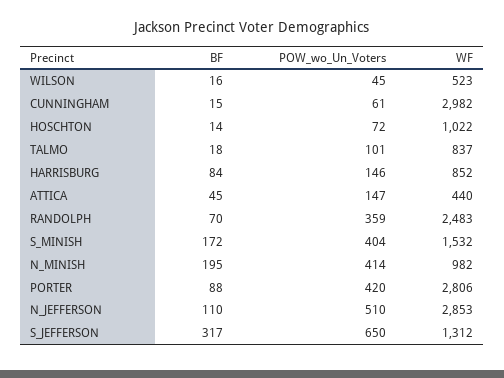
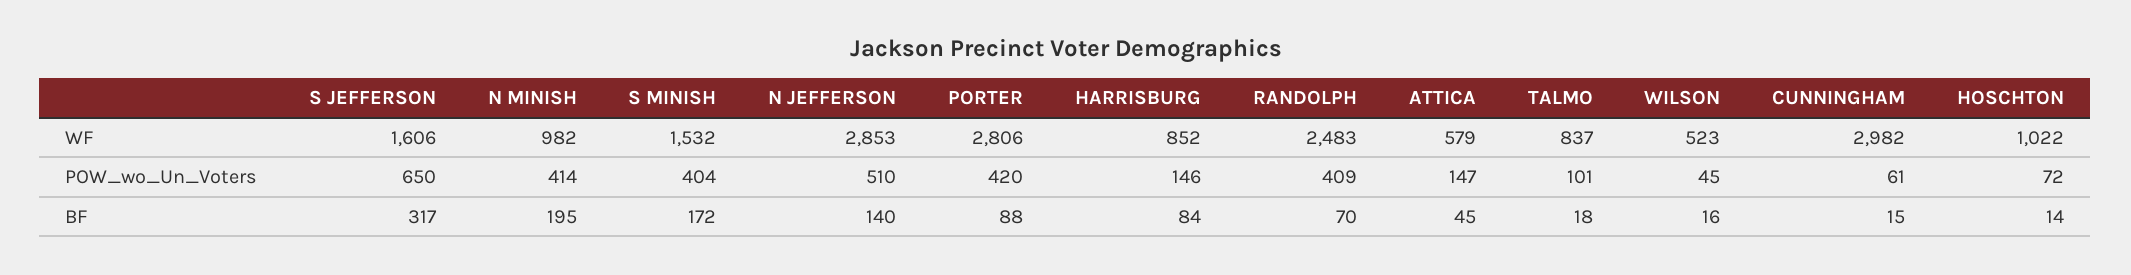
  {
    "BF": {
      "WILSON": 16,
      "CUNNINGHAM": 15,
      "HOSCHTON": 14,
      "TALMO": 18,
      "HARRISBURG": 84,
      "ATTICA": 45,
      "RANDOLPH": 70,
      "S_MINISH": 172,
      "N_MINISH": 195,
      "PORTER": 88,
-     "N_JEFFERSON": 110,
+     "N_JEFFERSON": 140,
      "S_JEFFERSON": 317
    },
    "POW_wo_Un_Voters": {
      "WILSON": 45,
      "CUNNINGHAM": 61,
      "HOSCHTON": 72,
      "TALMO": 101,
      "HARRISBURG": 146,
      "ATTICA": 147,
-     "RANDOLPH": 359,
+     "RANDOLPH": 409,
      "S_MINISH": 404,
      "N_MINISH": 414,
      "PORTER": 420,
      "N_JEFFERSON": 510,
      "S_JEFFERSON": 650
    },
    "WF": {
      "WILSON": 523,
      "CUNNINGHAM": 2982,
      "HOSCHTON": 1022,
      "TALMO": 837,
      "HARRISBURG": 852,
-     "ATTICA": 440,
+     "ATTICA": 579,
      "RANDOLPH": 2483,
      "S_MINISH": 1532,
      "N_MINISH": 982,
      "PORTER": 2806,
      "N_JEFFERSON": 2853,
-     "S_JEFFERSON": 1312
+     "S_JEFFERSON": 1606
    }
  }

